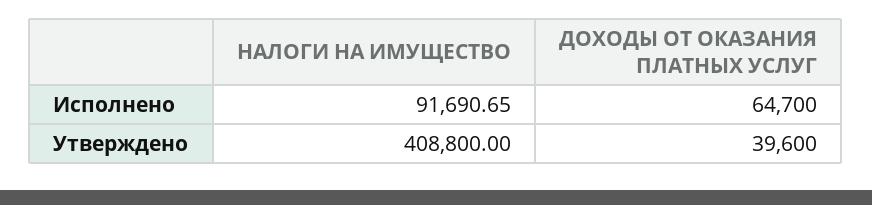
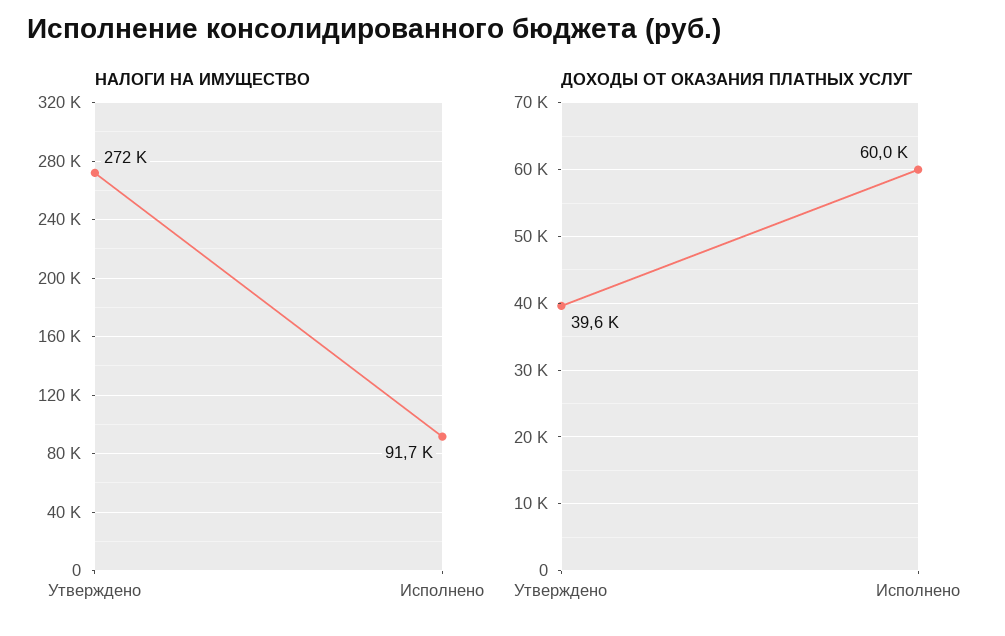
  {
    "НАЛОГИ НА ИМУЩЕСТВО": {
      "Исполнено": 91690.65,
-     "Утверждено": 408800
+     "Утверждено": 272000
    },
    "ДОХОДЫ ОТ ОКАЗАНИЯ ПЛАТНЫХ УСЛУГ": {
-     "Исполнено": 64700,
+     "Исполнено": 60000,
      "Утверждено": 39600
    }
  }

